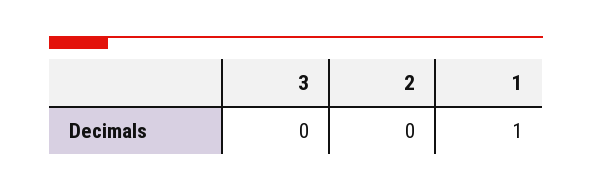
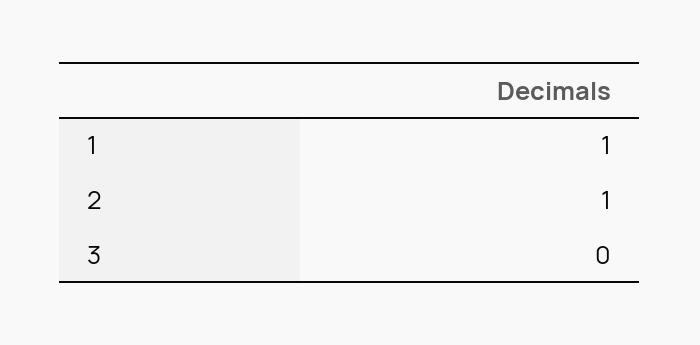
  {
    "3": 0,
-   "2": 0,
+   "2": 1,
    "1": 1
  }

